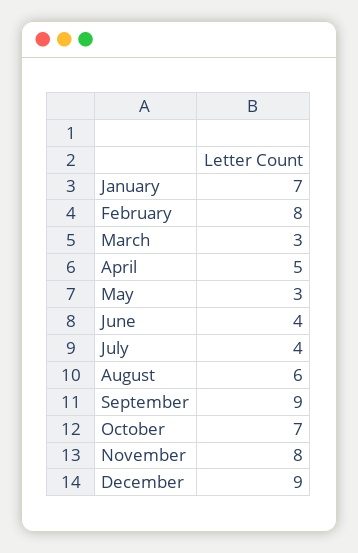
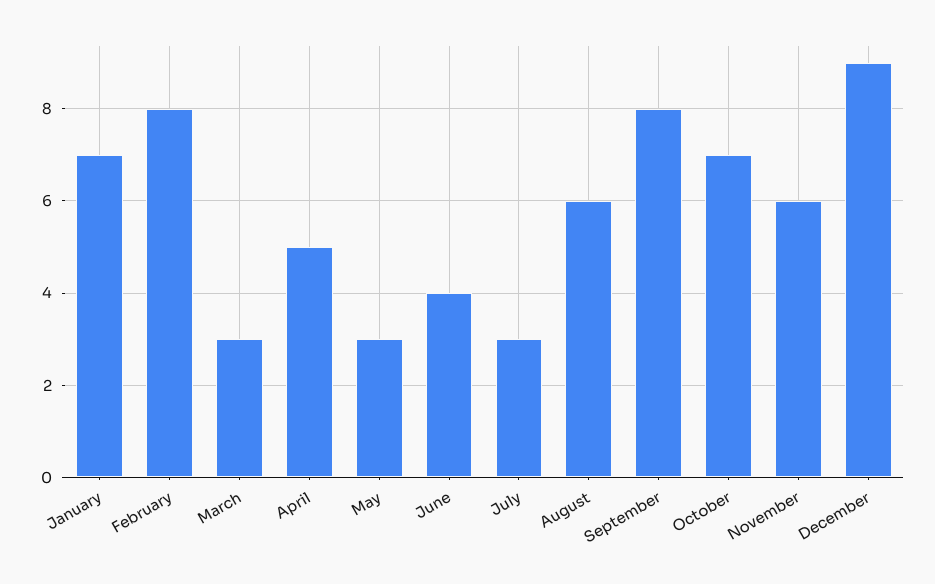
  {
    "January": 7,
    "February": 8,
    "March": 3,
    "April": 5,
    "May": 3,
    "June": 4,
-   "July": 4,
+   "July": 3,
    "August": 6,
-   "September": 9,
+   "September": 8,
    "October": 7,
-   "November": 8,
+   "November": 6,
    "December": 9
  }

